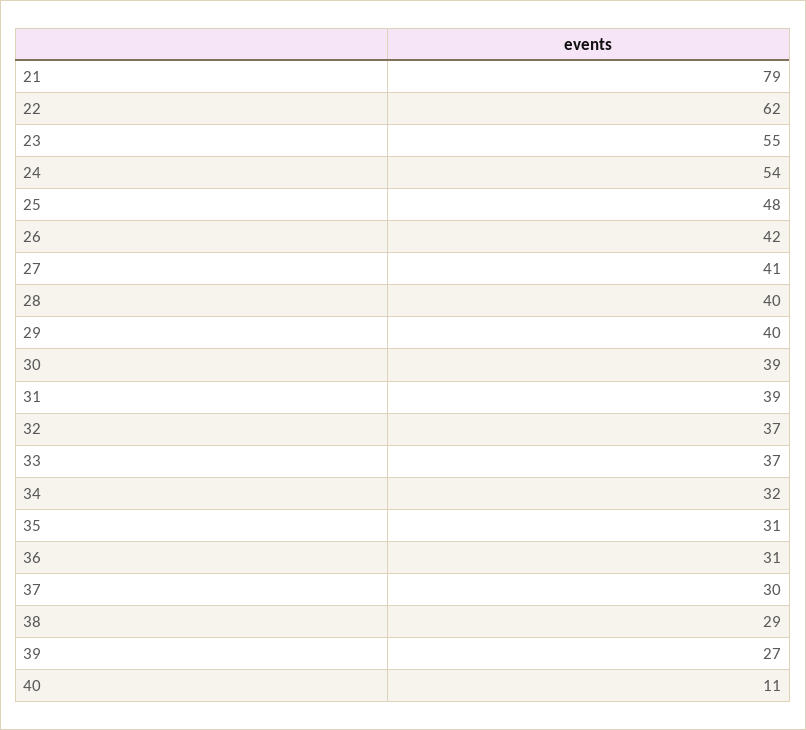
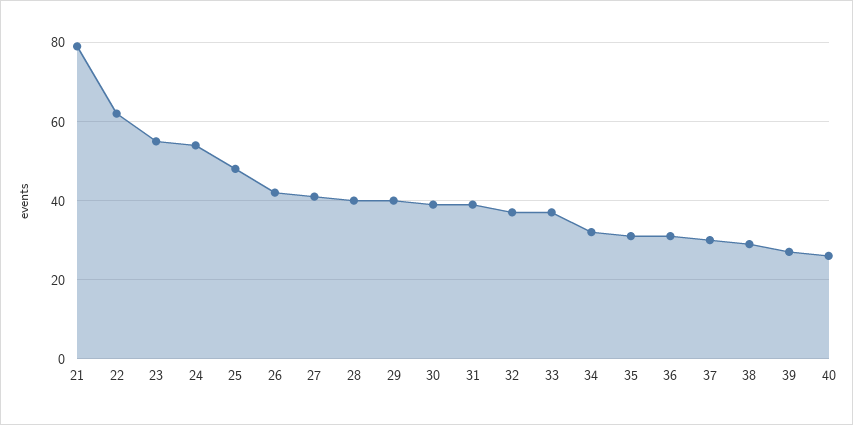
  {
    "21": 79,
    "22": 62,
    "23": 55,
    "24": 54,
    "25": 48,
    "26": 42,
    "27": 41,
    "28": 40,
    "29": 40,
    "30": 39,
    "31": 39,
    "32": 37,
    "33": 37,
    "34": 32,
    "35": 31,
    "36": 31,
    "37": 30,
    "38": 29,
    "39": 27,
-   "40": 11
+   "40": 25
  }

